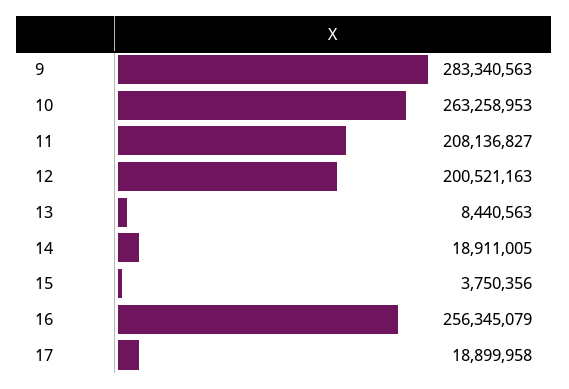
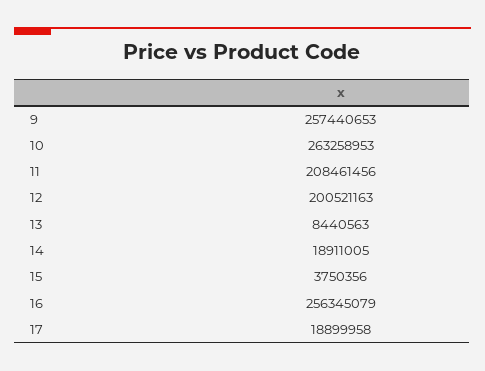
  {
-   "9": 283340563,
+   "9": 257440653,
    "10": 263258953,
-   "11": 208136827,
+   "11": 208461456,
    "12": 200521163,
    "13": 8440563,
    "14": 18911005,
    "15": 3750356,
    "16": 256345079,
    "17": 18899958
  }

